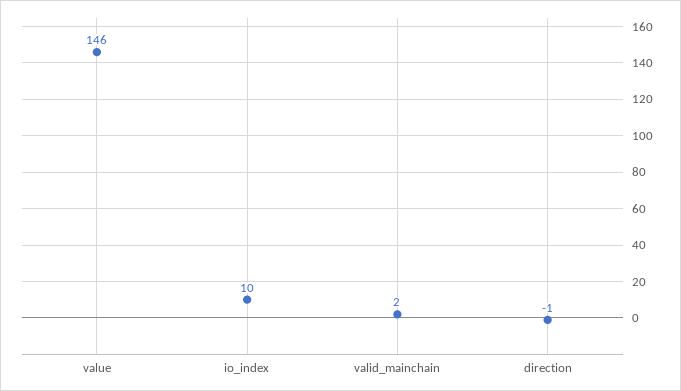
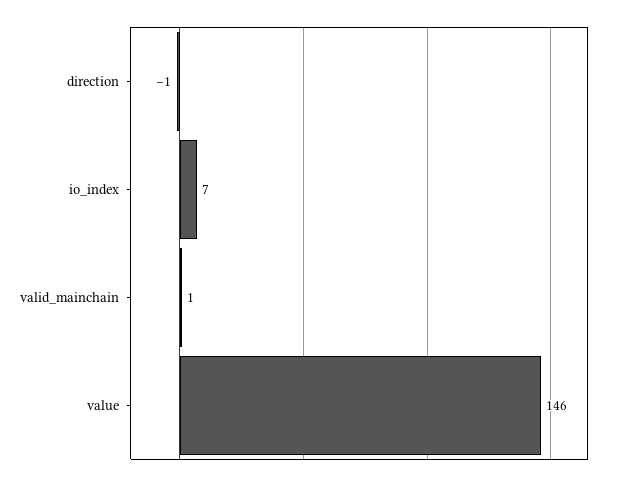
  {
    "value": 146,
-   "io_index": 10,
+   "io_index": 7,
-   "valid_mainchain": 2,
+   "valid_mainchain": 1,
    "direction": -1
  }

